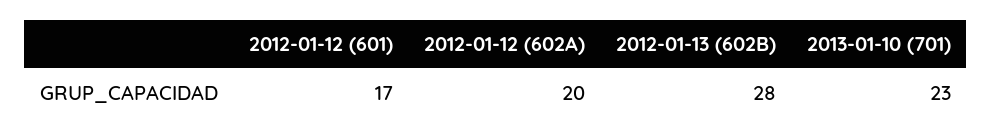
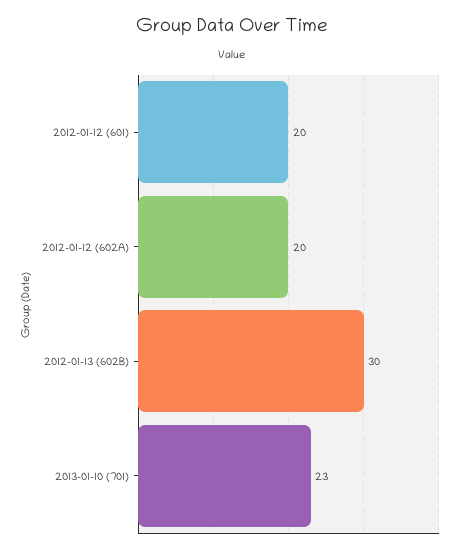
  {
-   "2012-01-12 (601)": 17,
+   "2012-01-12 (601)": 20,
    "2012-01-12 (602A)": 20,
-   "2012-01-13 (602B)": 28,
+   "2012-01-13 (602B)": 30,
    "2013-01-10 (701)": 23
  }

